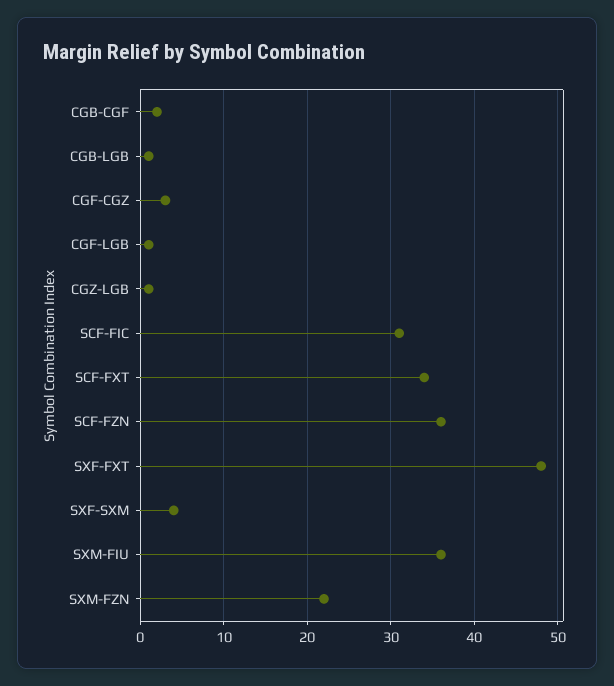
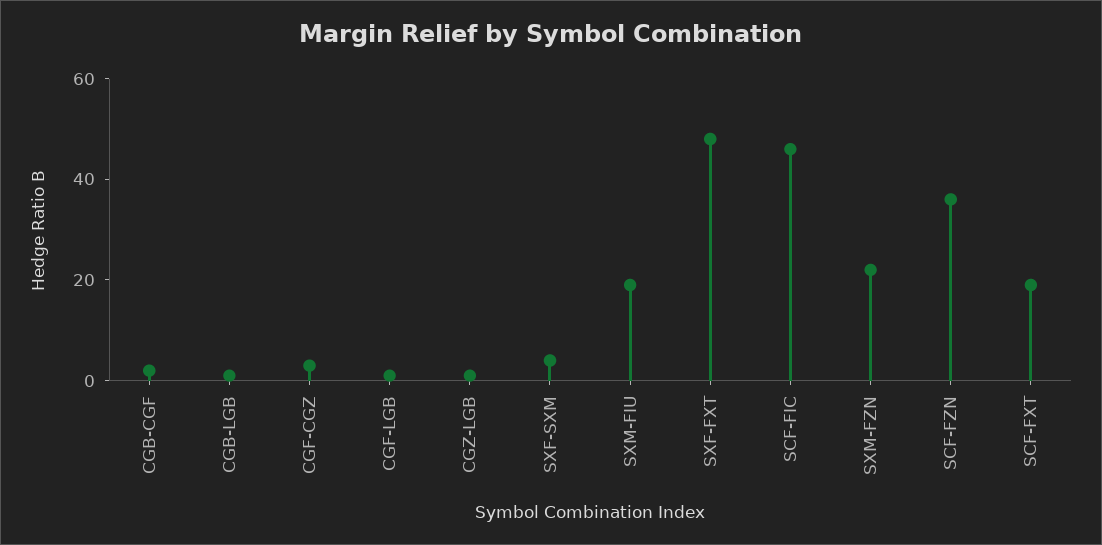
  {
    "CGB-CGF": 2,
    "CGB-LGB": 1,
    "CGF-CGZ": 3,
    "CGF-LGB": 1,
    "CGZ-LGB": 1,
-   "SCF-FIC": 31,
+   "SCF-FIC": 45,
-   "SCF-FXT": 34,
+   "SCF-FXT": 20,
    "SCF-FZN": 36,
    "SXF-FXT": 48,
    "SXF-SXM": 4,
-   "SXM-FIU": 36,
+   "SXM-FIU": 20,
    "SXM-FZN": 22
  }

